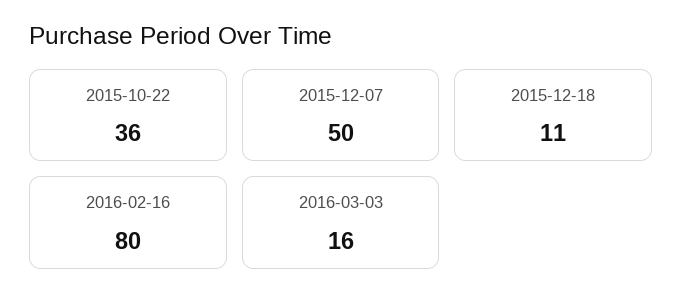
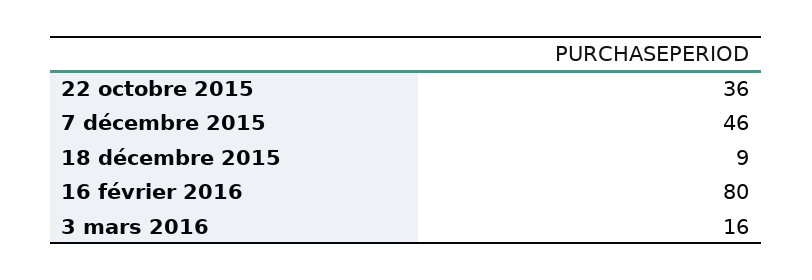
  {
    "2015-10-22": 36,
-   "2015-12-07": 50,
+   "2015-12-07": 46,
-   "2015-12-18": 11,
+   "2015-12-18": 9,
    "2016-02-16": 80,
    "2016-03-03": 16
  }

